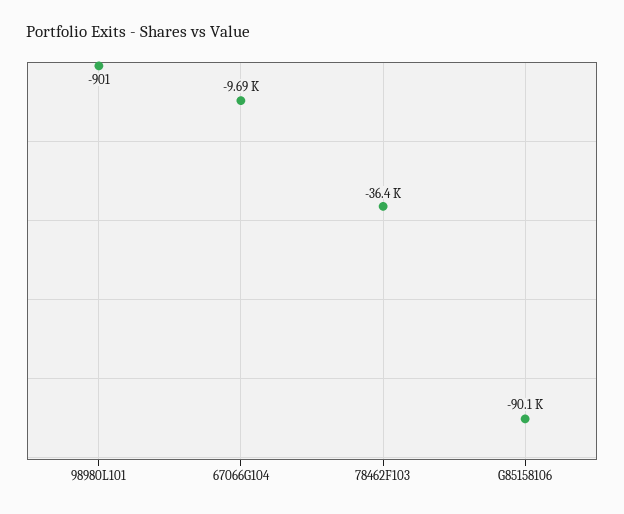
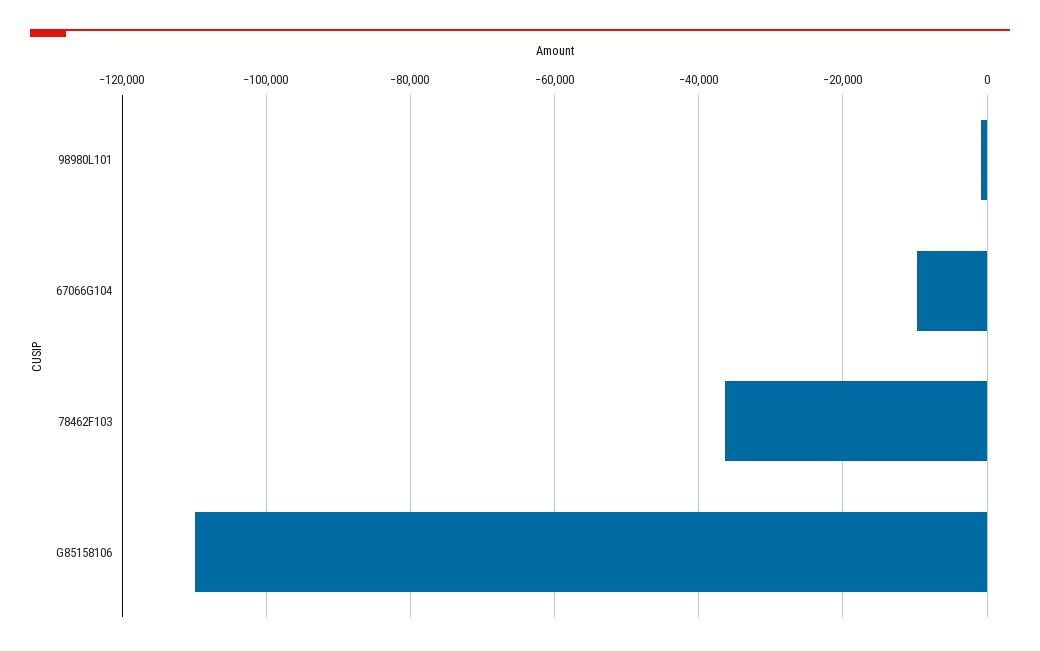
  {
    "98980L101": -901,
    "67066G104": -9690,
    "78462F103": -36400,
-   "G85158106": -90100
+   "G85158106": -110000
  }

